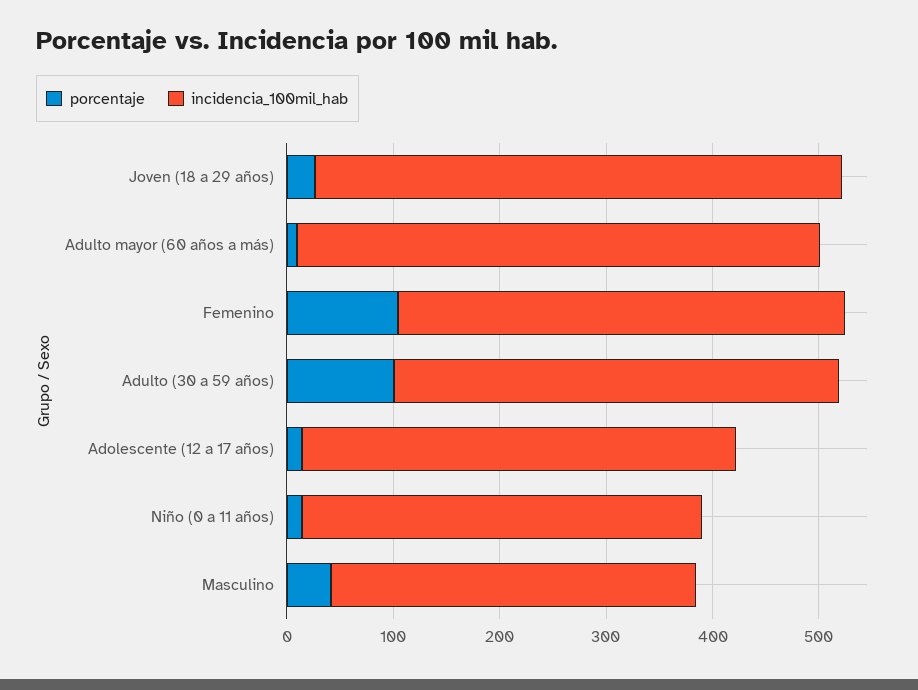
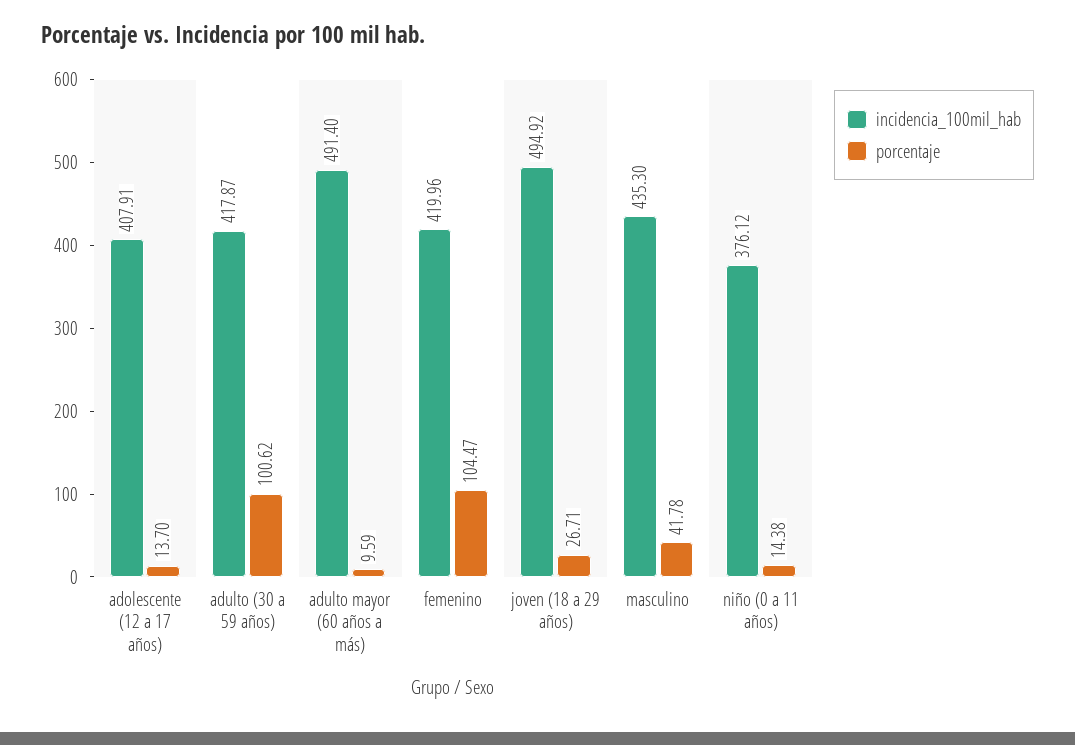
  {
    "porcentaje": {
      "Joven (18 a 29 años)": 26.71,
      "Adulto mayor (60 años a más)": 9.59,
      "Femenino": 104.47,
      "Adulto (30 a 59 años)": 100.62,
      "Adolescente (12 a 17 años)": 13.7,
      "Niño (0 a 11 años)": 14.38,
      "Masculino": 41.78
    },
    "incidencia_100mil_hab": {
      "Joven (18 a 29 años)": 494.92,
      "Adulto mayor (60 años a más)": 491.4,
      "Femenino": 419.96,
      "Adulto (30 a 59 años)": 417.87,
      "Adolescente (12 a 17 años)": 407.91,
      "Niño (0 a 11 años)": 376.12,
-     "Masculino": 340
+     "Masculino": 435.3
    }
  }

